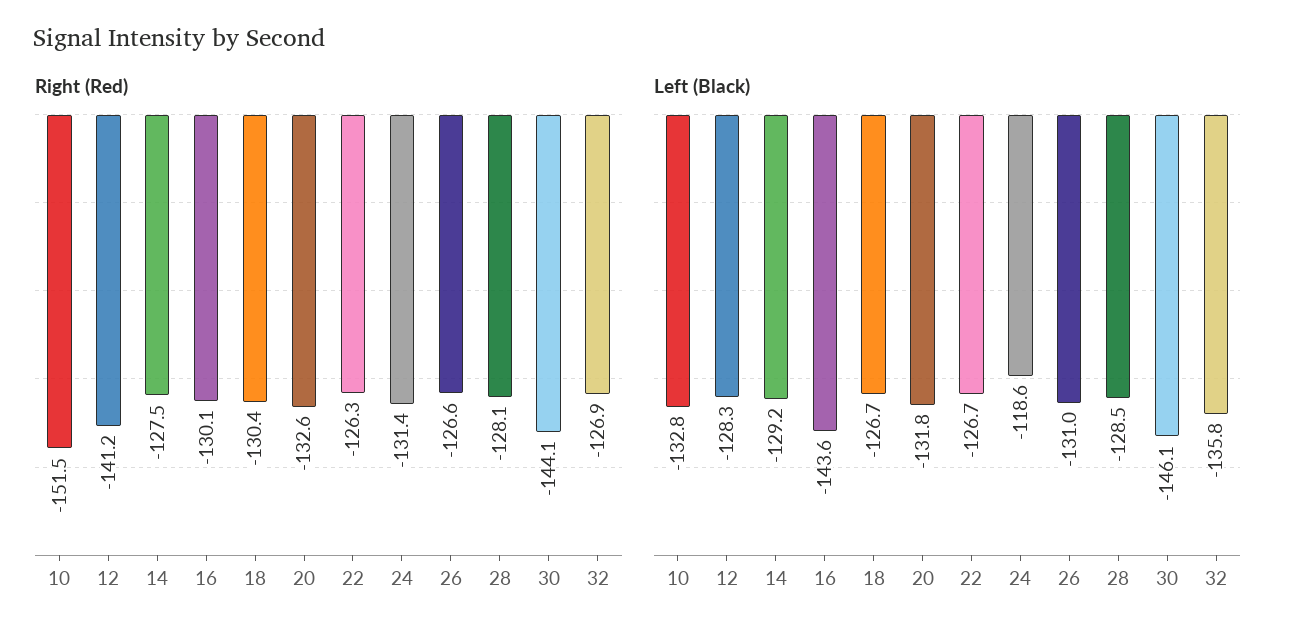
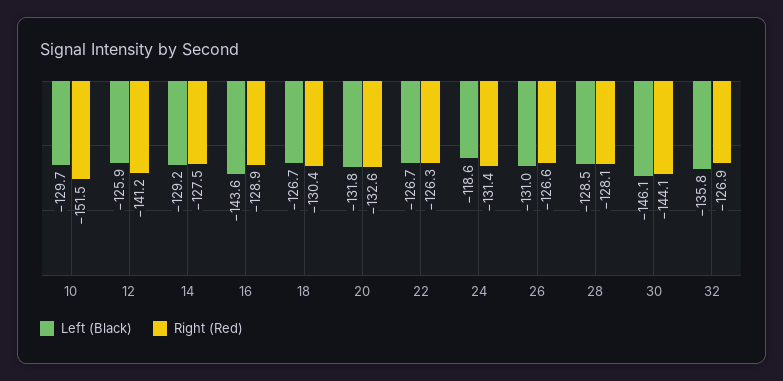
  {
    "Right (Red)": {
      "10": -151.5,
      "12": -141.2,
      "14": -127.5,
-     "16": -130.1,
+     "16": -128.9,
      "18": -130.4,
      "20": -132.6,
      "22": -126.3,
      "24": -131.4,
      "26": -126.6,
      "28": -128.1,
      "30": -144.1,
      "32": -126.9
    },
    "Left (Black)": {
-     "10": -132.8,
+     "10": -129.7,
-     "12": -128.3,
+     "12": -125.9,
      "14": -129.2,
      "16": -143.6,
      "18": -126.7,
      "20": -131.8,
      "22": -126.7,
      "24": -118.6,
      "26": -131,
      "28": -128.5,
      "30": -146.1,
      "32": -135.8
    }
  }

